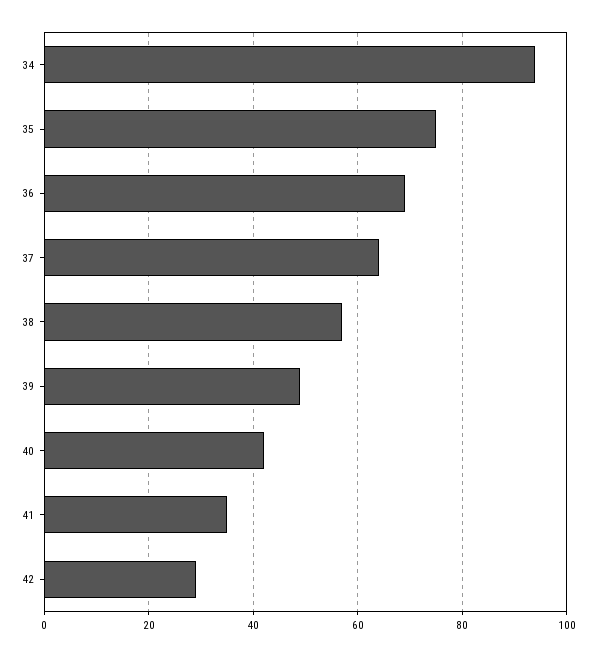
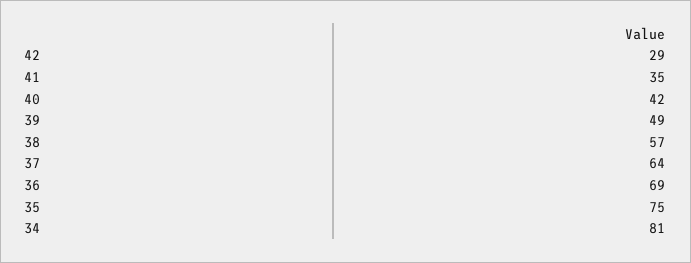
  {
-   "34": 95,
+   "34": 81,
    "35": 75,
    "36": 69,
    "37": 64,
    "38": 57,
    "39": 49,
    "40": 42,
    "41": 35,
    "42": 29
  }

